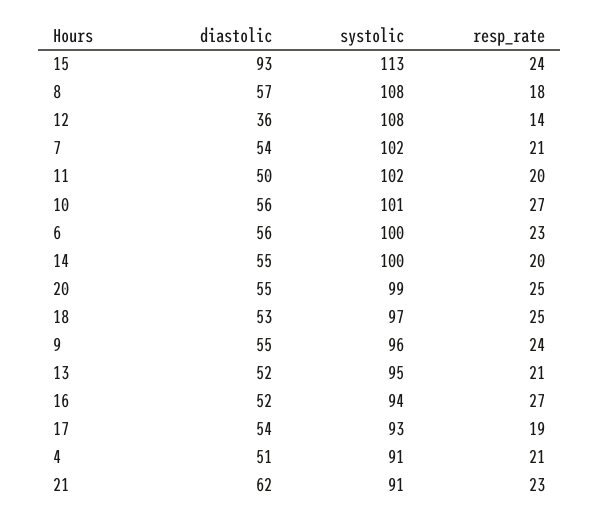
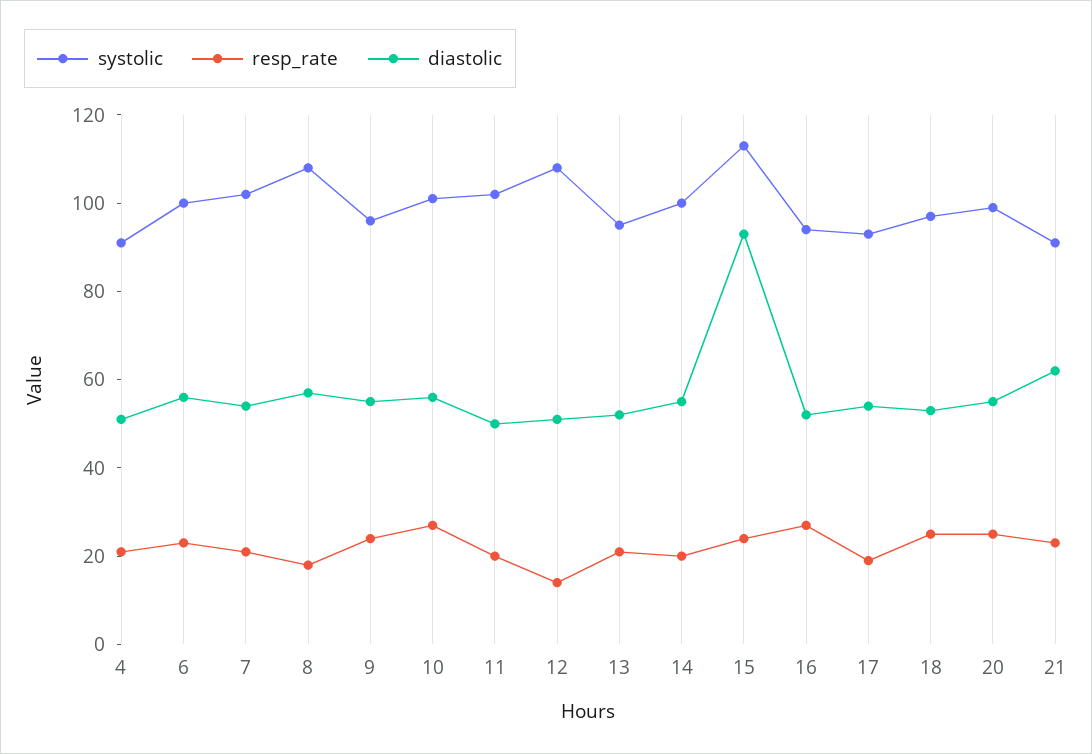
  {
    "diastolic": {
      "15": 93,
      "8": 57,
-     "12": 36,
+     "12": 50,
      "7": 54,
      "11": 50,
      "10": 56,
      "6": 56,
      "14": 55,
      "20": 55,
      "18": 53,
      "9": 55,
      "13": 52,
      "16": 52,
      "17": 54,
      "4": 51,
      "21": 62
    },
    "systolic": {
      "15": 113,
      "8": 108,
      "12": 108,
      "7": 102,
      "11": 102,
      "10": 101,
      "6": 100,
      "14": 100,
      "20": 99,
      "18": 97,
      "9": 96,
      "13": 95,
      "16": 94,
      "17": 93,
      "4": 91,
      "21": 91
    },
    "resp_rate": {
      "15": 24,
      "8": 18,
      "12": 14,
      "7": 21,
      "11": 20,
      "10": 27,
      "6": 23,
      "14": 20,
      "20": 25,
      "18": 25,
      "9": 24,
      "13": 21,
      "16": 27,
      "17": 19,
      "4": 21,
      "21": 23
    }
  }

